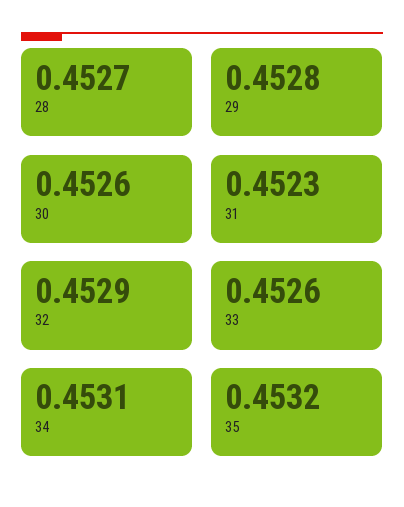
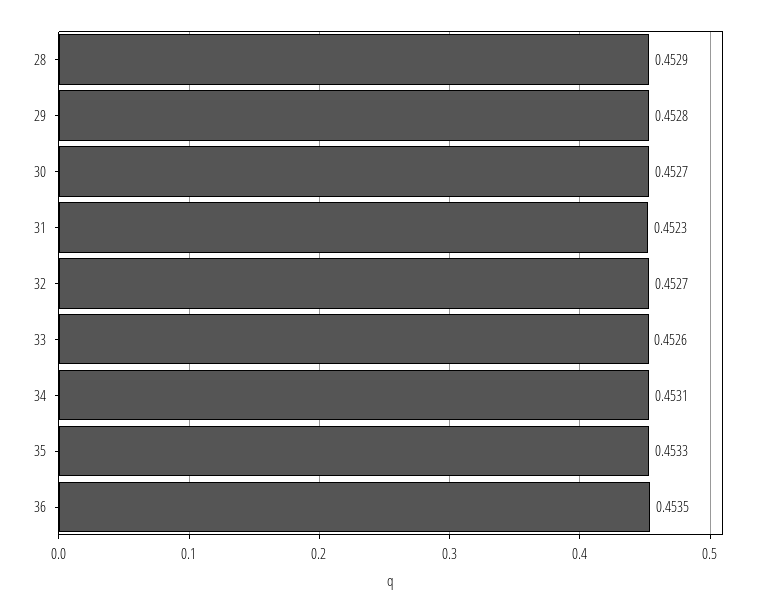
  {
-   "28": 0.4527,
+   "28": 0.4529,
    "29": 0.4528,
-   "30": 0.4526,
+   "30": 0.4527,
    "31": 0.4523,
-   "32": 0.4529,
+   "32": 0.4527,
    "33": 0.4526,
    "34": 0.4531,
-   "35": 0.4532
+   "35": 0.4533,
+   "36": 0.4535
  }

